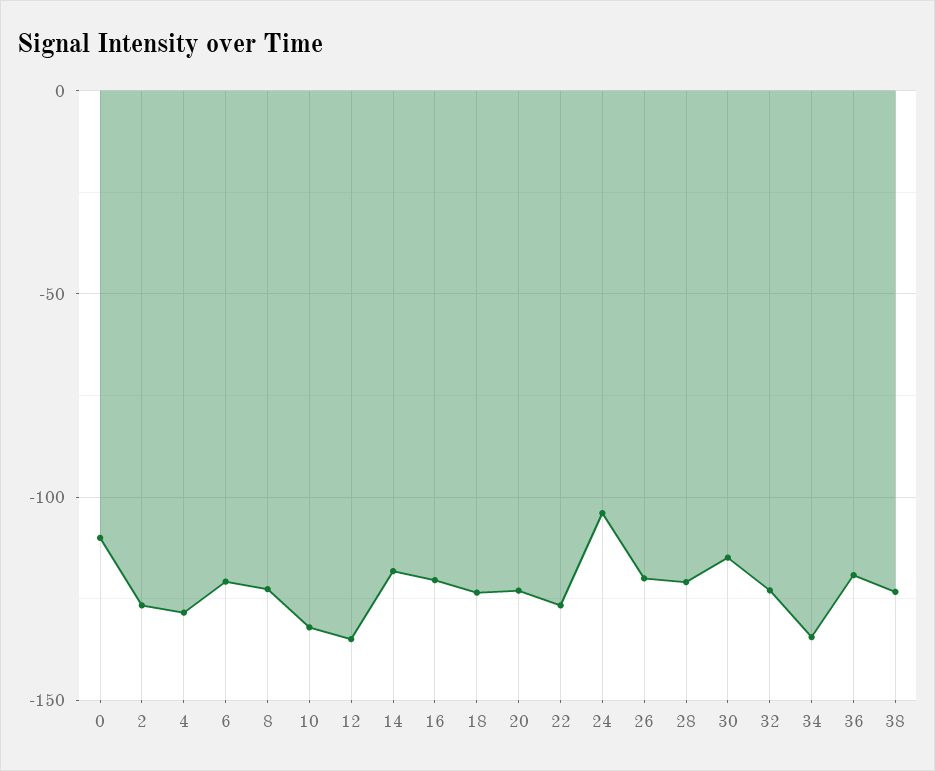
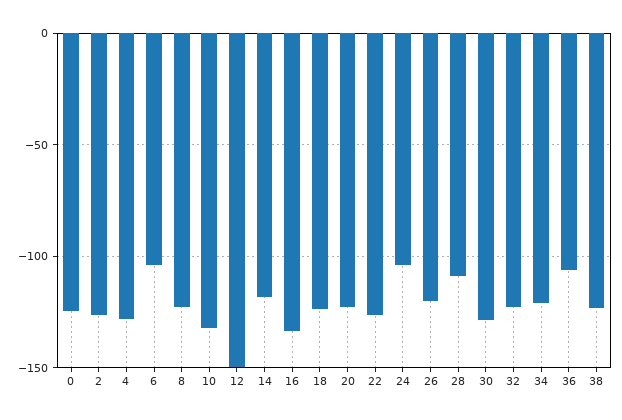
  {
-   "0": -110,
+   "0": -125,
    "2": -125,
    "4": -130,
-   "6": -120,
+   "6": -105,
    "8": -125,
    "10": -130,
-   "12": -135,
+   "12": -150,
    "14": -120,
-   "16": -120,
+   "16": -135,
    "18": -125,
    "20": -125,
    "22": -125,
    "24": -105,
    "26": -120,
-   "28": -120,
+   "28": -110,
-   "30": -115,
+   "30": -130,
    "32": -125,
-   "34": -135,
+   "34": -120,
-   "36": -120,
+   "36": -105,
    "38": -125
  }

